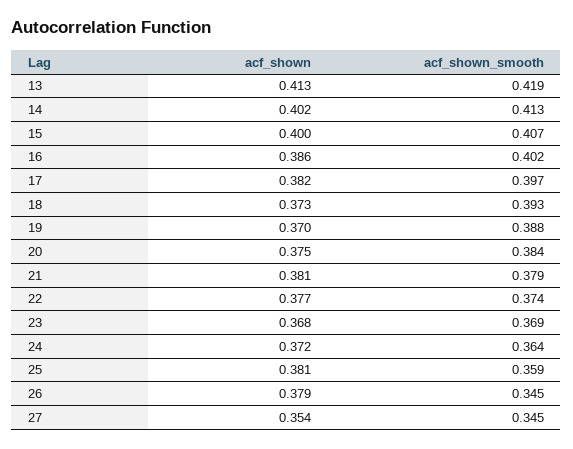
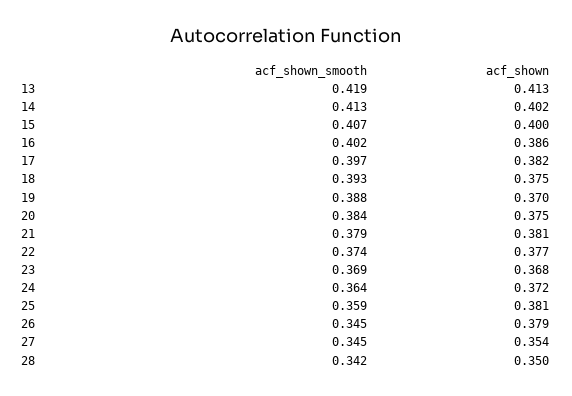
  {
    "acf_shown": {
      "13": 0.413,
      "14": 0.402,
      "15": 0.4,
      "16": 0.386,
      "17": 0.382,
-     "18": 0.373,
+     "18": 0.375,
      "19": 0.37,
      "20": 0.375,
      "21": 0.381,
      "22": 0.377,
      "23": 0.368,
      "24": 0.372,
      "25": 0.381,
      "26": 0.379,
-     "27": 0.354
+     "27": 0.354,
+     "28": 0.35
    },
    "acf_shown_smooth": {
      "13": 0.419,
      "14": 0.413,
      "15": 0.407,
      "16": 0.402,
      "17": 0.397,
      "18": 0.393,
      "19": 0.388,
      "20": 0.384,
      "21": 0.379,
      "22": 0.374,
      "23": 0.369,
      "24": 0.364,
      "25": 0.359,
      "26": 0.345,
-     "27": 0.345
+     "27": 0.345,
+     "28": 0.342
    }
  }

